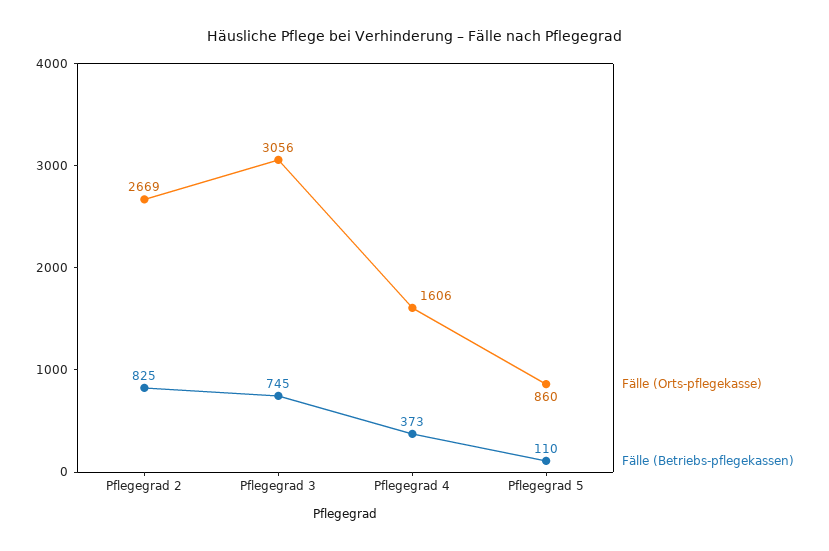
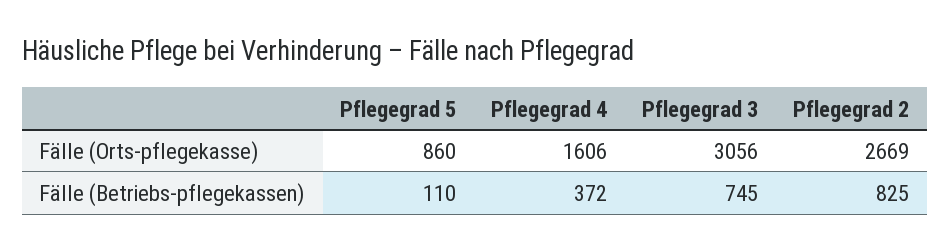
  {
    "Fälle (Orts-pflegekasse)": {
      "Pflegegrad 2": 2669,
      "Pflegegrad 3": 3056,
      "Pflegegrad 4": 1606,
      "Pflegegrad 5": 860
    },
    "Fälle (Betriebs-pflegekassen)": {
      "Pflegegrad 2": 825,
      "Pflegegrad 3": 745,
-     "Pflegegrad 4": 373,
+     "Pflegegrad 4": 372,
      "Pflegegrad 5": 110
    }
  }

